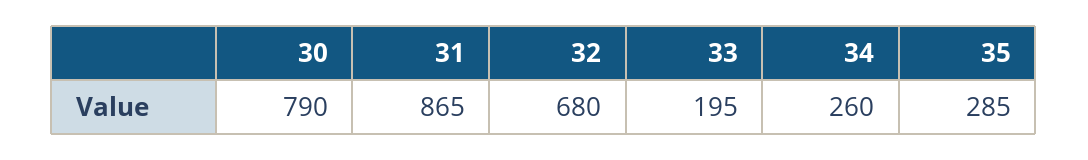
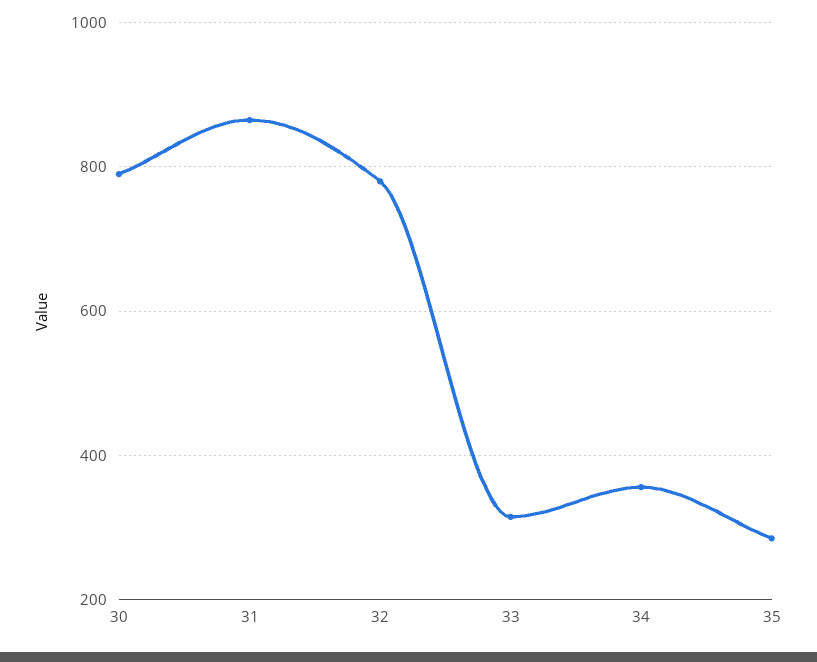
  {
    "30": 790,
    "31": 865,
-   "32": 680,
+   "32": 780,
-   "33": 195,
+   "33": 320,
-   "34": 260,
+   "34": 360,
    "35": 285
  }

